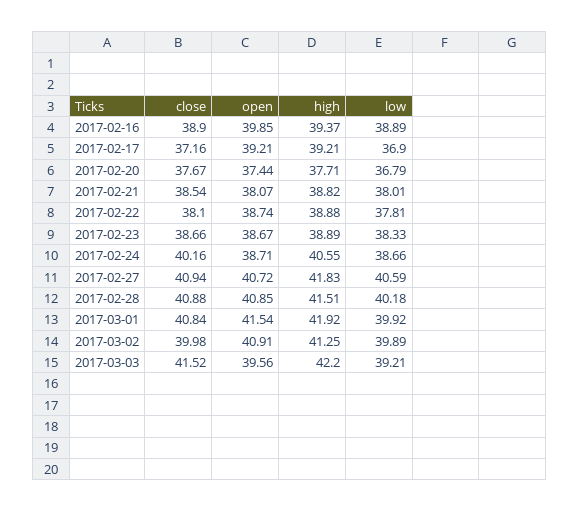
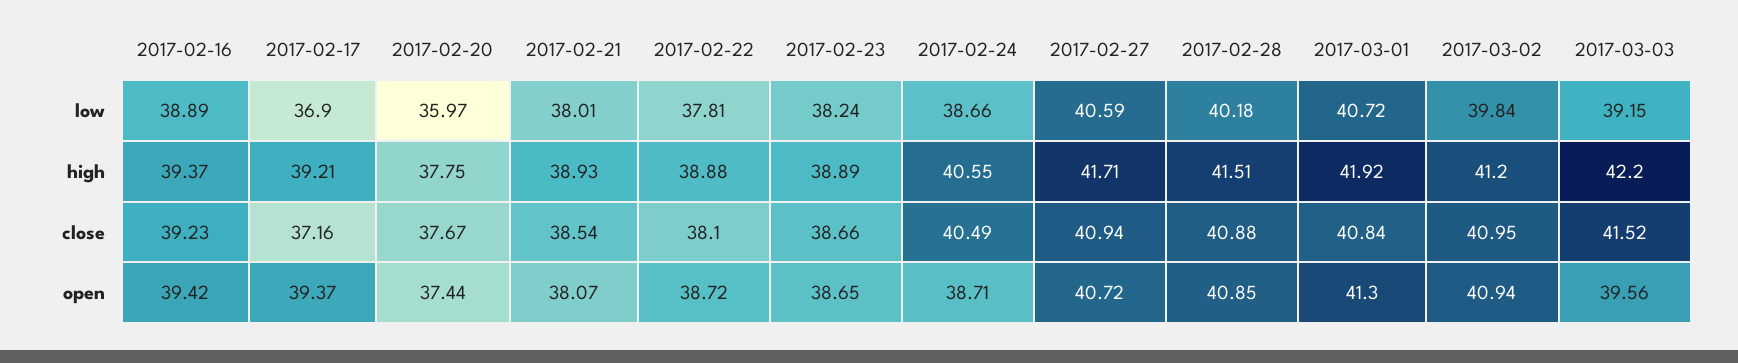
  {
    "close": {
-     "2017-02-16": 38.9,
+     "2017-02-16": 39.23,
      "2017-02-17": 37.16,
      "2017-02-20": 37.67,
      "2017-02-21": 38.54,
      "2017-02-22": 38.1,
      "2017-02-23": 38.66,
-     "2017-02-24": 40.16,
+     "2017-02-24": 40.49,
      "2017-02-27": 40.94,
      "2017-02-28": 40.88,
      "2017-03-01": 40.84,
-     "2017-03-02": 39.98,
+     "2017-03-02": 40.95,
      "2017-03-03": 41.52
    },
    "open": {
-     "2017-02-16": 39.85,
+     "2017-02-16": 39.42,
-     "2017-02-17": 39.21,
+     "2017-02-17": 39.37,
      "2017-02-20": 37.44,
      "2017-02-21": 38.07,
-     "2017-02-22": 38.74,
+     "2017-02-22": 38.72,
-     "2017-02-23": 38.67,
+     "2017-02-23": 38.65,
      "2017-02-24": 38.71,
      "2017-02-27": 40.72,
      "2017-02-28": 40.85,
-     "2017-03-01": 41.54,
+     "2017-03-01": 41.3,
-     "2017-03-02": 40.91,
+     "2017-03-02": 40.94,
      "2017-03-03": 39.56
    },
    "high": {
      "2017-02-16": 39.37,
      "2017-02-17": 39.21,
-     "2017-02-20": 37.71,
+     "2017-02-20": 37.75,
-     "2017-02-21": 38.82,
+     "2017-02-21": 38.93,
      "2017-02-22": 38.88,
      "2017-02-23": 38.89,
      "2017-02-24": 40.55,
-     "2017-02-27": 41.83,
+     "2017-02-27": 41.71,
      "2017-02-28": 41.51,
      "2017-03-01": 41.92,
-     "2017-03-02": 41.25,
+     "2017-03-02": 41.2,
      "2017-03-03": 42.2
    },
    "low": {
      "2017-02-16": 38.89,
      "2017-02-17": 36.9,
-     "2017-02-20": 36.79,
+     "2017-02-20": 35.97,
      "2017-02-21": 38.01,
      "2017-02-22": 37.81,
-     "2017-02-23": 38.33,
+     "2017-02-23": 38.24,
      "2017-02-24": 38.66,
      "2017-02-27": 40.59,
      "2017-02-28": 40.18,
-     "2017-03-01": 39.92,
+     "2017-03-01": 40.72,
-     "2017-03-02": 39.89,
+     "2017-03-02": 39.84,
-     "2017-03-03": 39.21
+     "2017-03-03": 39.15
    }
  }

